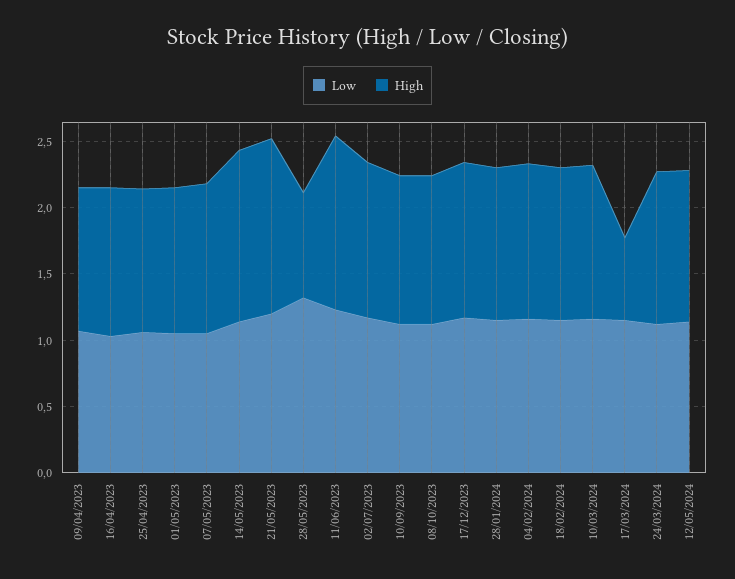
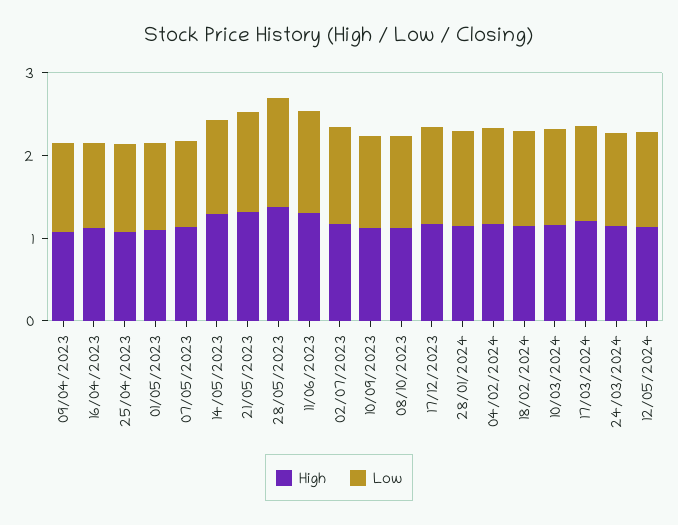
  {
    "Low": {
      "09/04/2023": 1.1,
      "16/04/2023": 1,
      "25/04/2023": 1.1,
      "01/05/2023": 1.1,
      "07/05/2023": 1.1,
      "14/05/2023": 1.1,
      "21/05/2023": 1.2,
      "28/05/2023": 1.3,
      "11/06/2023": 1.2,
      "02/07/2023": 1.2,
      "10/09/2023": 1.1,
      "08/10/2023": 1.1,
      "17/12/2023": 1.2,
      "28/01/2024": 1.2,
      "04/02/2024": 1.2,
      "18/02/2024": 1.2,
      "10/03/2024": 1.2,
      "17/03/2024": 1.2,
      "24/03/2024": 1.1,
      "12/05/2024": 1.1
    },
    "High": {
      "09/04/2023": 1.1,
      "16/04/2023": 1.1,
      "25/04/2023": 1.1,
      "01/05/2023": 1.1,
      "07/05/2023": 1.1,
      "14/05/2023": 1.3,
      "21/05/2023": 1.3,
-     "28/05/2023": 0.8,
+     "28/05/2023": 1.4,
      "11/06/2023": 1.3,
      "02/07/2023": 1.2,
      "10/09/2023": 1.1,
      "08/10/2023": 1.1,
      "17/12/2023": 1.2,
      "28/01/2024": 1.2,
      "04/02/2024": 1.2,
      "18/02/2024": 1.2,
      "10/03/2024": 1.2,
-     "17/03/2024": 0.6,
+     "17/03/2024": 1.2,
      "24/03/2024": 1.2,
      "12/05/2024": 1.1
    }
  }

